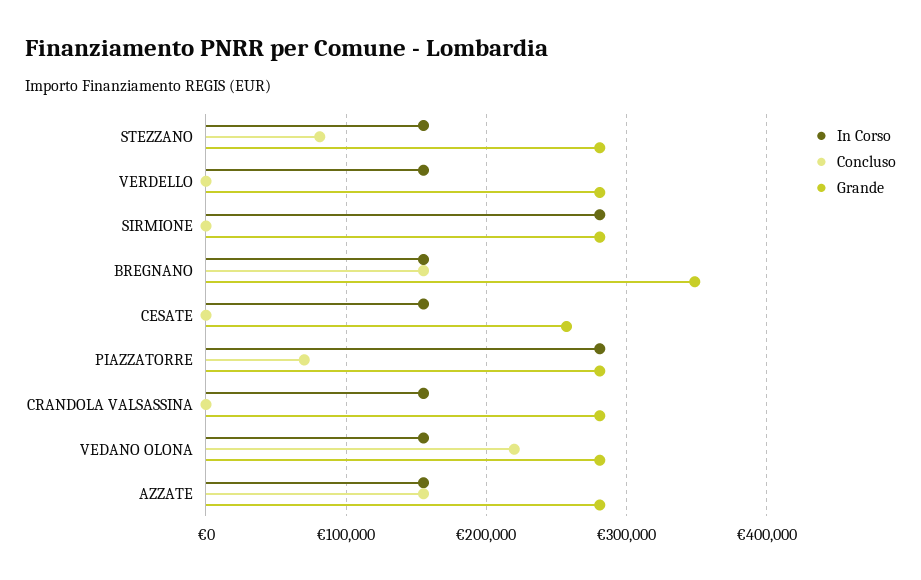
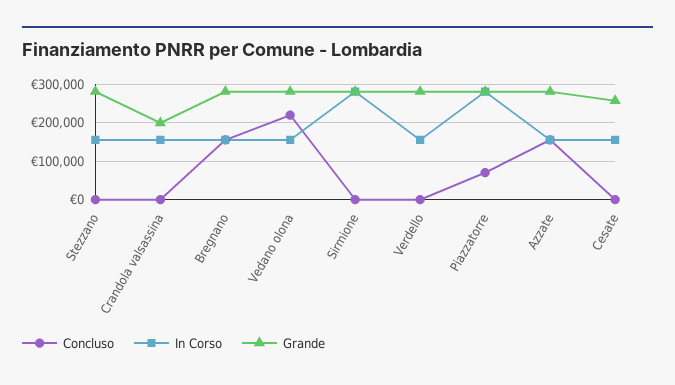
  {
    "In Corso": {
      "STEZZANO": 160000,
      "VERDELLO": 160000,
      "SIRMIONE": 280000,
      "BREGNANO": 160000,
      "CESATE": 160000,
      "PIAZZATORRE": 280000,
      "CRANDOLA VALSASSINA": 160000,
      "VEDANO OLONA": 160000,
      "AZZATE": 160000
    },
    "Concluso": {
-     "STEZZANO": 80000,
+     "STEZZANO": 0,
      "VERDELLO": 0,
      "SIRMIONE": 0,
      "BREGNANO": 160000,
      "CESATE": 0,
      "PIAZZATORRE": 70000,
      "CRANDOLA VALSASSINA": 0,
      "VEDANO OLONA": 220000,
      "AZZATE": 160000
    },
    "Grande": {
      "STEZZANO": 280000,
      "VERDELLO": 280000,
      "SIRMIONE": 280000,
-     "BREGNANO": 350000,
+     "BREGNANO": 280000,
      "CESATE": 260000,
      "PIAZZATORRE": 280000,
-     "CRANDOLA VALSASSINA": 280000,
+     "CRANDOLA VALSASSINA": 200000,
      "VEDANO OLONA": 280000,
      "AZZATE": 280000
    }
  }

